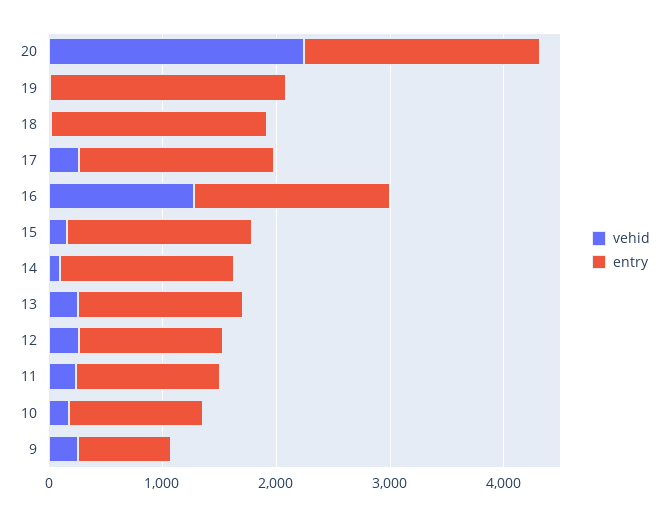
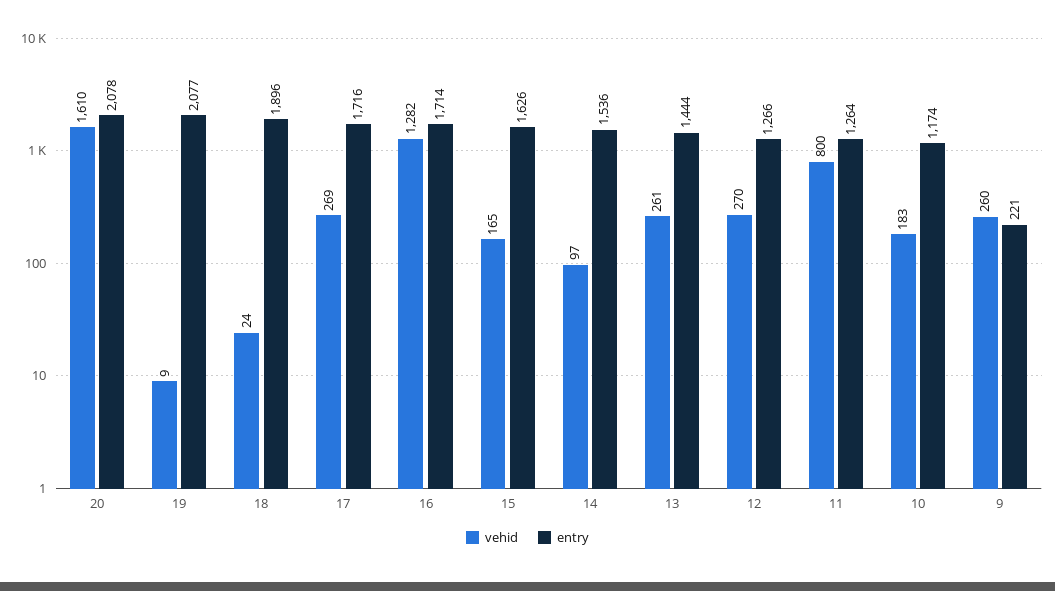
  {
    "vehid": {
-     "20": 2200,
+     "20": 1610,
      "19": 9,
      "18": 24,
      "17": 269,
      "16": 1282,
      "15": 165,
      "14": 97,
      "13": 261,
      "12": 270,
-     "11": 200,
+     "11": 800,
      "10": 183,
      "9": 260
    },
    "entry": {
      "20": 2078,
      "19": 2077,
      "18": 1896,
      "17": 1716,
      "16": 1714,
      "15": 1626,
      "14": 1536,
      "13": 1444,
      "12": 1266,
      "11": 1264,
      "10": 1174,
-     "9": 800
+     "9": 221
    }
  }

